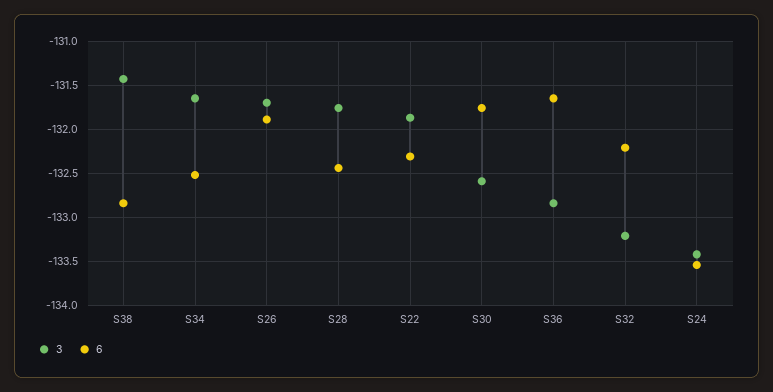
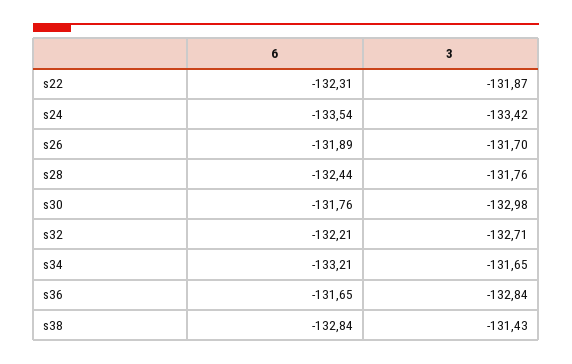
  {
    "3": {
      "S38": -131.43,
      "S34": -131.65,
      "S26": -131.7,
      "S28": -131.76,
      "S22": -131.87,
-     "S30": -132.6,
+     "S30": -132.98,
      "S36": -132.84,
-     "S32": -133.2,
+     "S32": -132.71,
      "S24": -133.42
    },
    "6": {
      "S38": -132.84,
-     "S34": -132.5,
+     "S34": -133.21,
      "S26": -131.89,
      "S28": -132.44,
      "S22": -132.31,
      "S30": -131.76,
      "S36": -131.65,
      "S32": -132.21,
      "S24": -133.54
    }
  }

